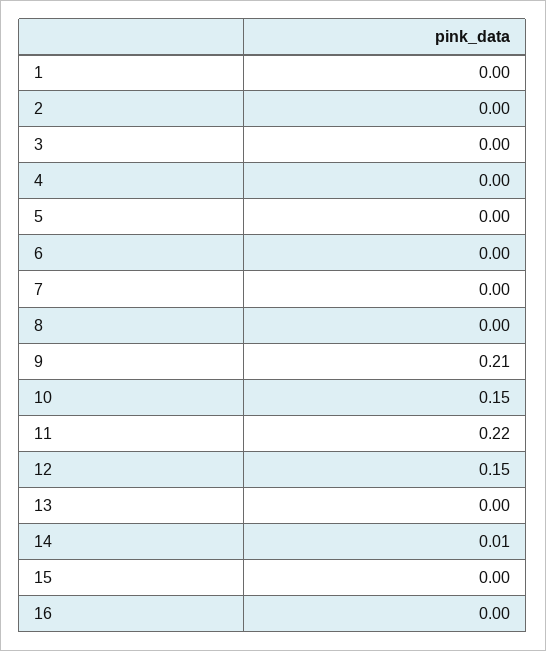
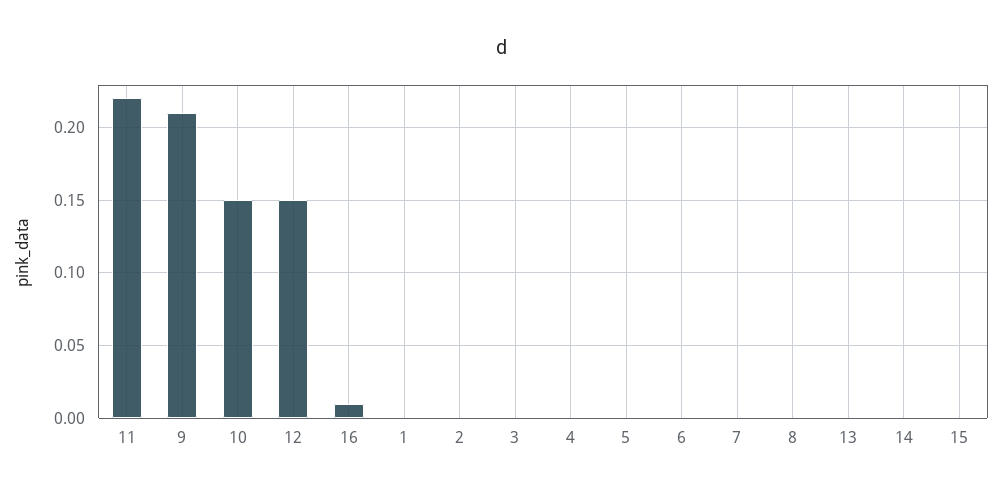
  {
    "1": 0,
    "2": 0,
    "3": 0,
    "4": 0,
    "5": 0,
    "6": 0,
    "7": 0,
    "8": 0,
    "9": 0.21,
    "10": 0.15,
    "11": 0.22,
    "12": 0.15,
    "13": 0,
-   "14": 0.01,
+   "14": 0,
    "15": 0,
-   "16": 0
+   "16": 0.01
  }

